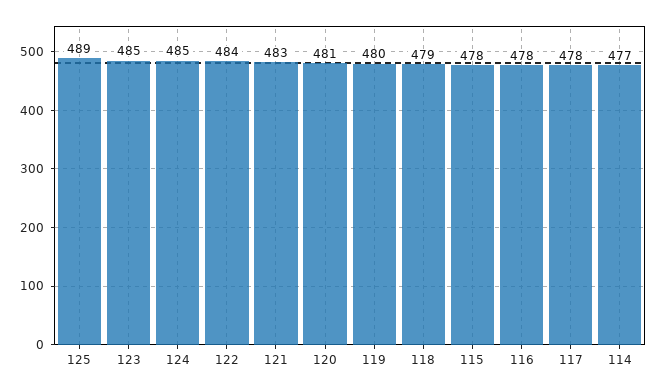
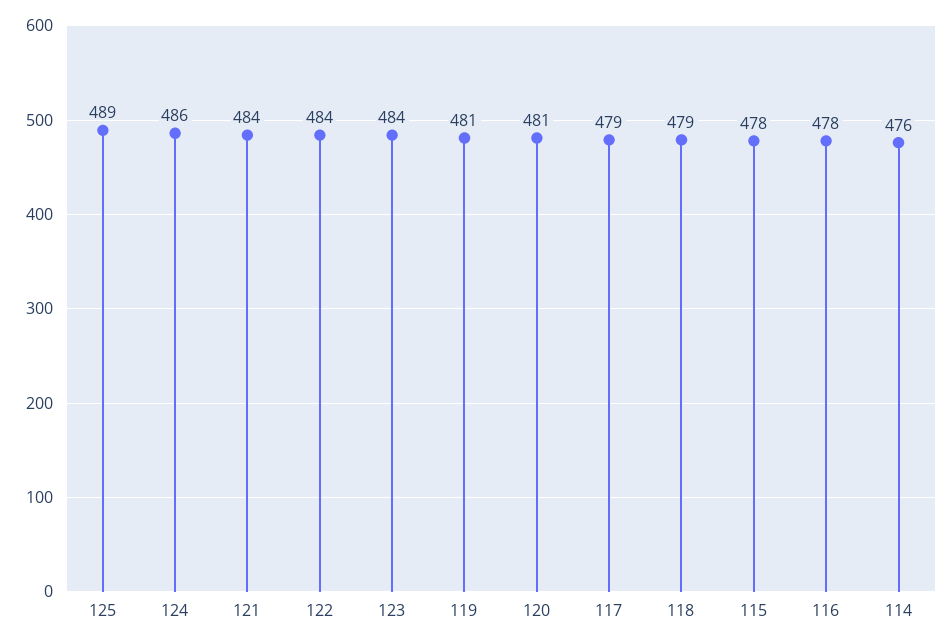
  {
    "125": 489,
-   "123": 485,
+   "123": 484,
-   "124": 485,
+   "124": 486,
    "122": 484,
-   "121": 483,
+   "121": 484,
    "120": 481,
-   "119": 480,
+   "119": 481,
    "118": 479,
    "115": 478,
    "116": 478,
-   "117": 478,
+   "117": 479,
-   "114": 477
+   "114": 476
  }

